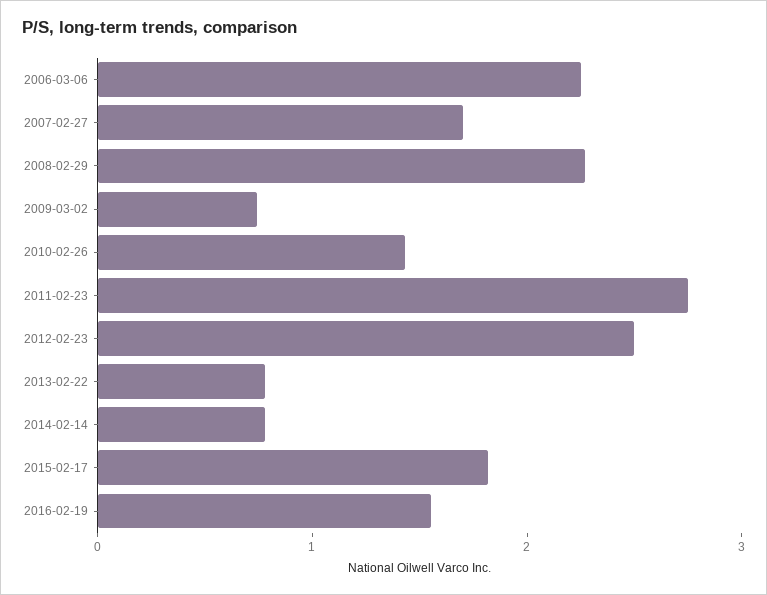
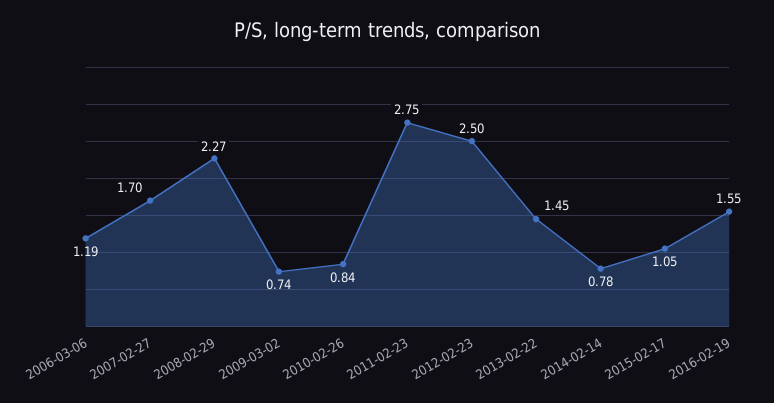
  {
-   "2006-03-06": 2.2,
+   "2006-03-06": 1.19,
    "2007-02-27": 1.7,
    "2008-02-29": 2.27,
    "2009-03-02": 0.74,
-   "2010-02-26": 1.4,
+   "2010-02-26": 0.84,
    "2011-02-23": 2.75,
    "2012-02-23": 2.5,
-   "2013-02-22": 0.8,
+   "2013-02-22": 1.45,
    "2014-02-14": 0.78,
-   "2015-02-17": 1.8,
+   "2015-02-17": 1.05,
    "2016-02-19": 1.55
  }

